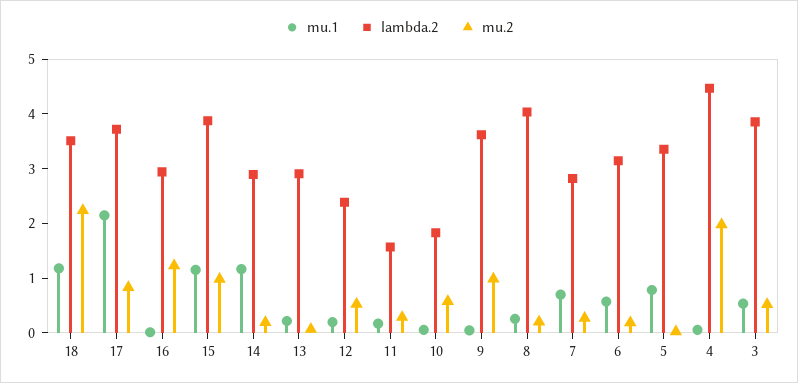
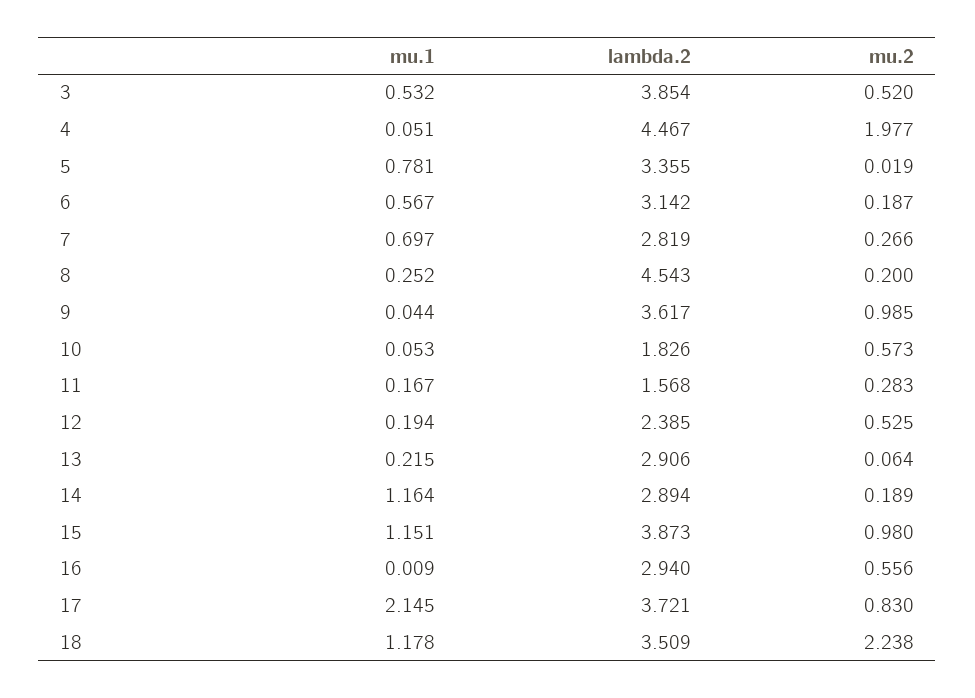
  {
    "mu.1": {
      "18": 1.178,
      "17": 2.145,
      "16": 0.009,
      "15": 1.151,
      "14": 1.164,
      "13": 0.215,
      "12": 0.194,
      "11": 0.167,
      "10": 0.053,
      "9": 0.044,
      "8": 0.252,
      "7": 0.697,
      "6": 0.567,
      "5": 0.781,
      "4": 0.051,
      "3": 0.532
    },
    "lambda.2": {
      "18": 3.509,
      "17": 3.721,
      "16": 2.94,
      "15": 3.873,
      "14": 2.894,
      "13": 2.906,
      "12": 2.385,
      "11": 1.568,
      "10": 1.826,
      "9": 3.617,
-     "8": 4,
+     "8": 4.543,
      "7": 2.819,
      "6": 3.142,
      "5": 3.355,
      "4": 4.467,
      "3": 3.854
    },
    "mu.2": {
      "18": 2.238,
      "17": 0.83,
-     "16": 1.2,
+     "16": 0.556,
      "15": 0.98,
      "14": 0.189,
      "13": 0.064,
      "12": 0.525,
      "11": 0.283,
      "10": 0.573,
      "9": 0.985,
      "8": 0.2,
      "7": 0.266,
      "6": 0.187,
      "5": 0.019,
      "4": 1.977,
      "3": 0.52
    }
  }

